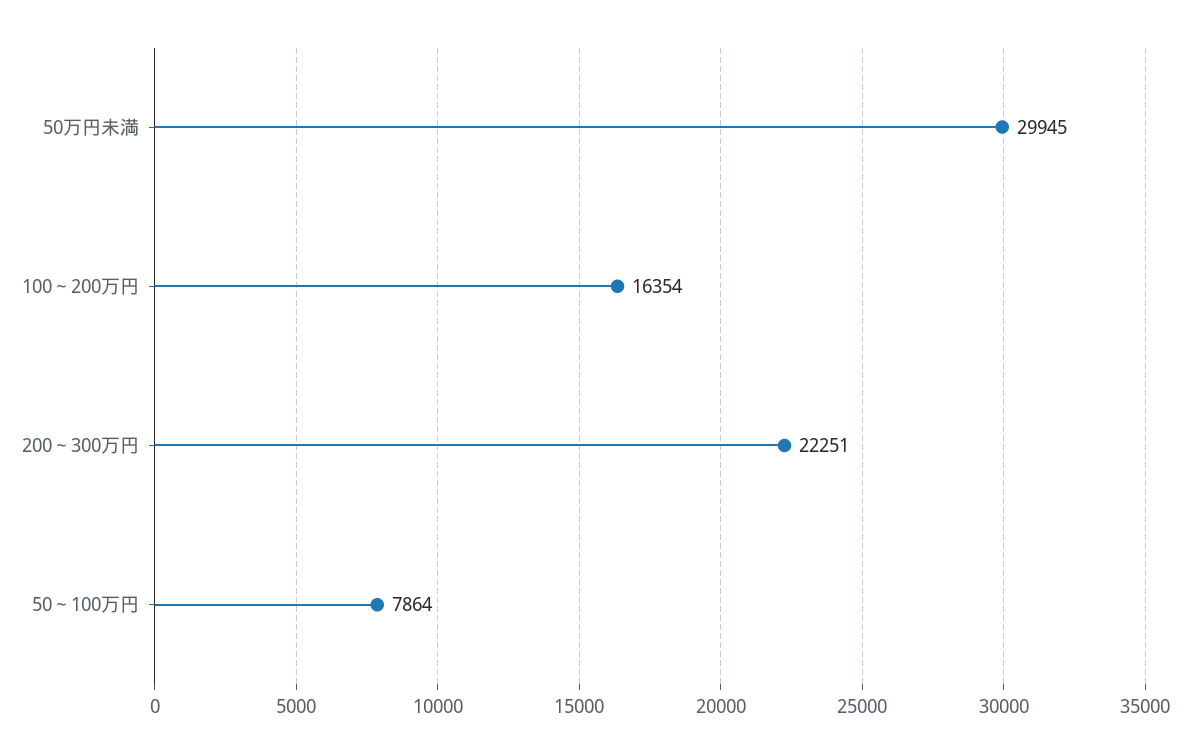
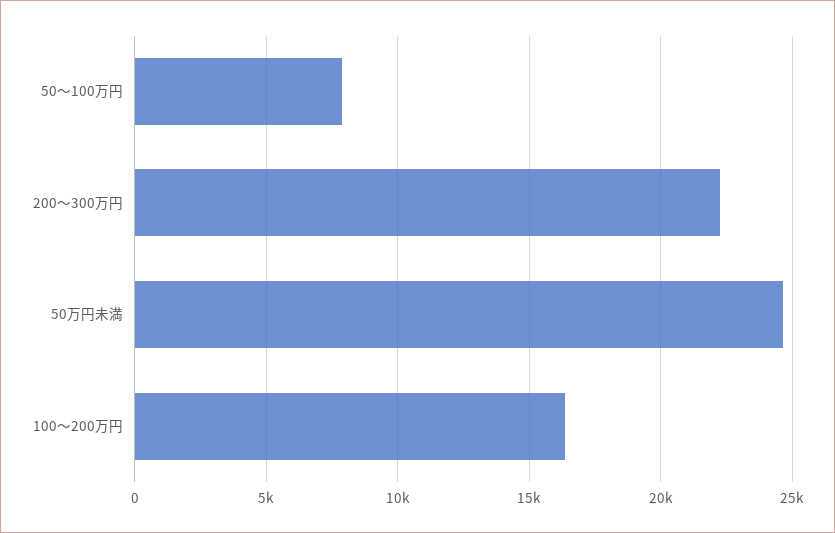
  {
-   "50万円未満": 29945,
+   "50万円未満": 24500,
    "100～200万円": 16354,
    "200～300万円": 22251,
    "50～100万円": 7864
  }

